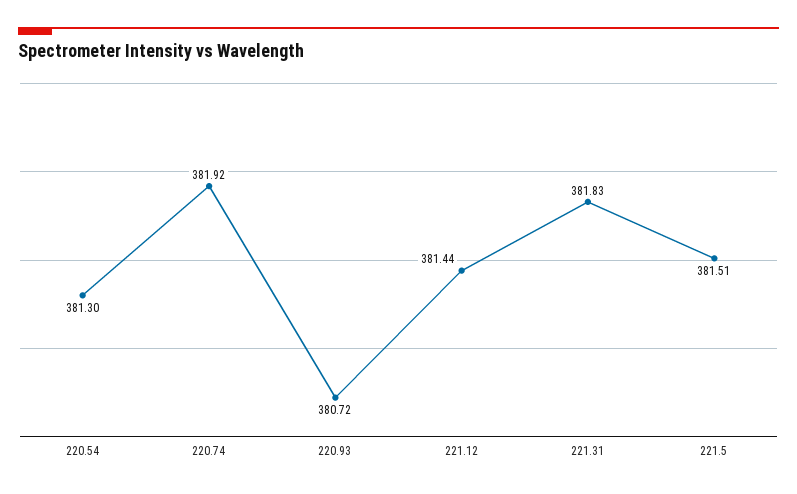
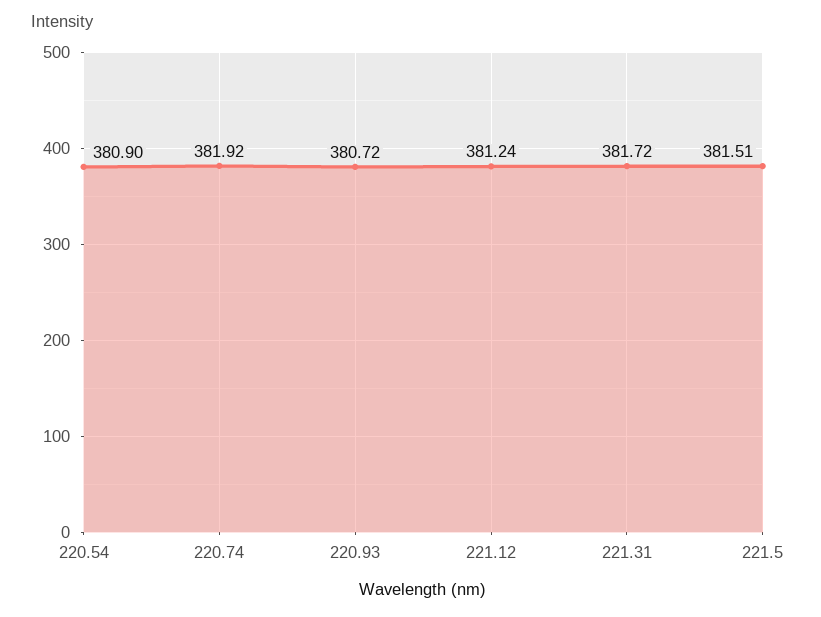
  {
-   "220.54": 381.3,
+   "220.54": 380.9,
    "220.74": 381.92,
    "220.93": 380.72,
-   "221.12": 381.44,
+   "221.12": 381.24,
-   "221.31": 381.83,
+   "221.31": 381.72,
    "221.5": 381.51
  }

